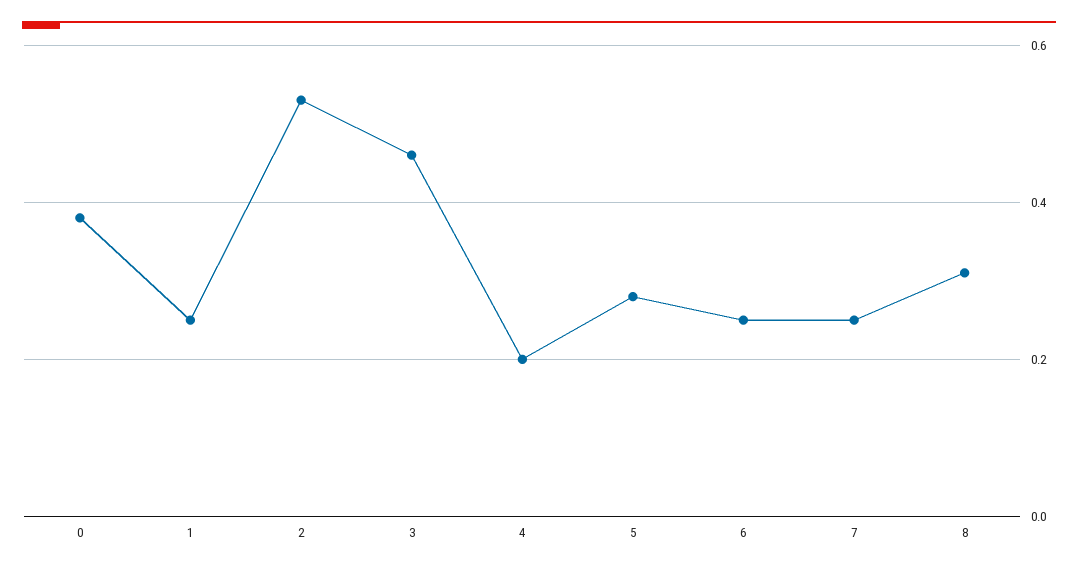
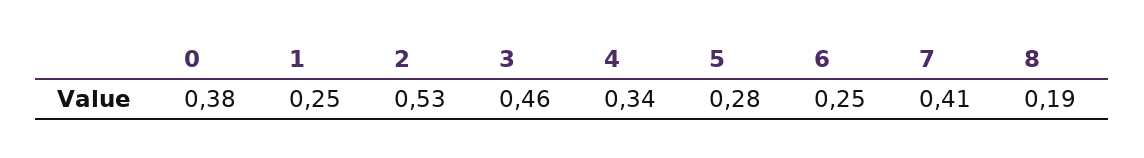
  {
    "0": 0.38,
    "1": 0.25,
    "2": 0.53,
    "3": 0.46,
-   "4": 0.2,
+   "4": 0.34,
    "5": 0.28,
    "6": 0.25,
-   "7": 0.25,
+   "7": 0.41,
-   "8": 0.3
+   "8": 0.19
  }

